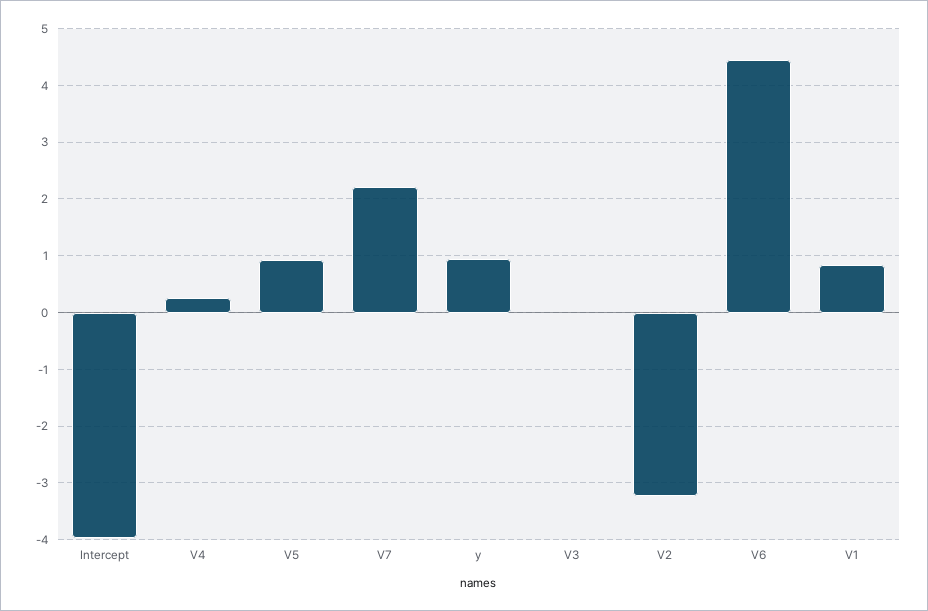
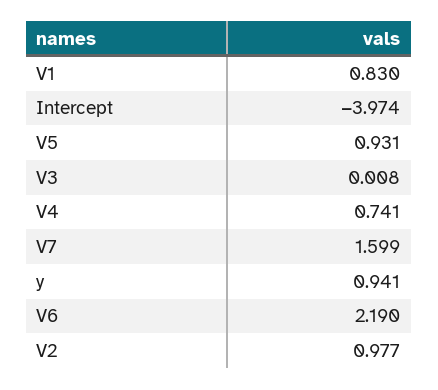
  {
    "Intercept": -3.974,
-   "V4": 0.2,
+   "V4": 0.741,
    "V5": 0.931,
-   "V7": 2.2,
+   "V7": 1.599,
    "y": 0.941,
    "V3": 0.008,
-   "V2": -3.2,
+   "V2": 0.977,
-   "V6": 4.4,
+   "V6": 2.19,
    "V1": 0.83
  }

